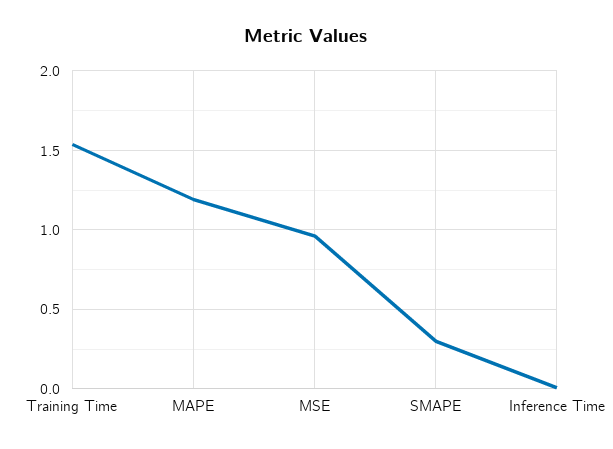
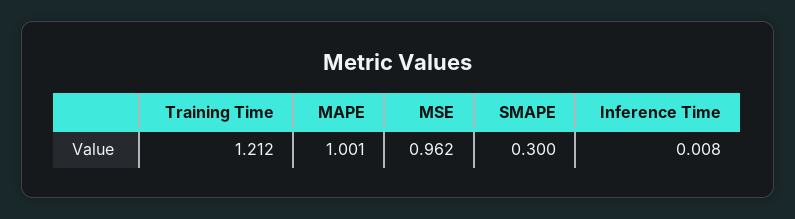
  {
-   "Training Time": 1.55,
+   "Training Time": 1.212,
-   "MAPE": 1.2,
+   "MAPE": 1.001,
    "MSE": 0.962,
    "SMAPE": 0.3,
    "Inference Time": 0.008
  }

